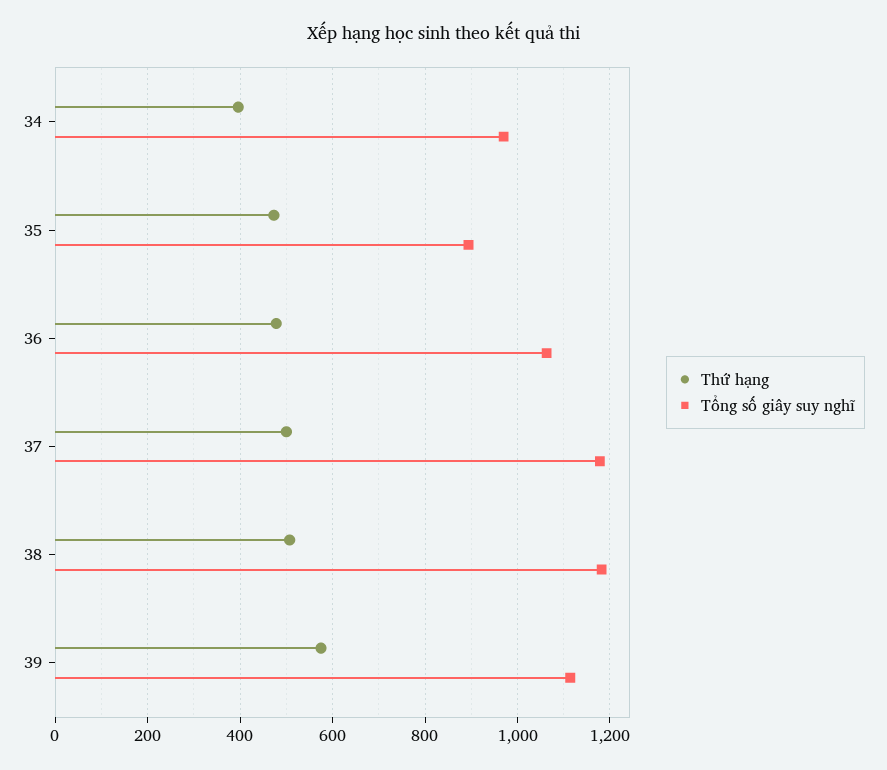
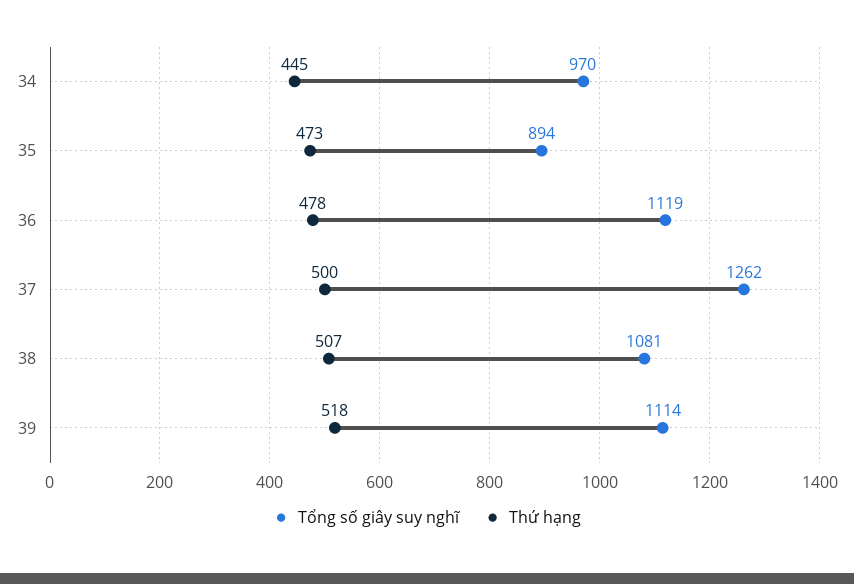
  {
    "Thứ hạng": {
-     "34": 400,
+     "34": 445,
      "35": 473,
      "36": 478,
      "37": 500,
      "38": 507,
-     "39": 580
+     "39": 518
    },
    "Tổng số giây suy nghĩ": {
      "34": 970,
      "35": 894,
-     "36": 1060,
+     "36": 1119,
-     "37": 1180,
+     "37": 1262,
-     "38": 1180,
+     "38": 1081,
      "39": 1114
    }
  }

